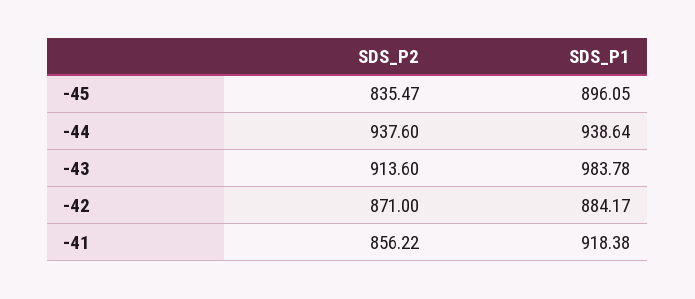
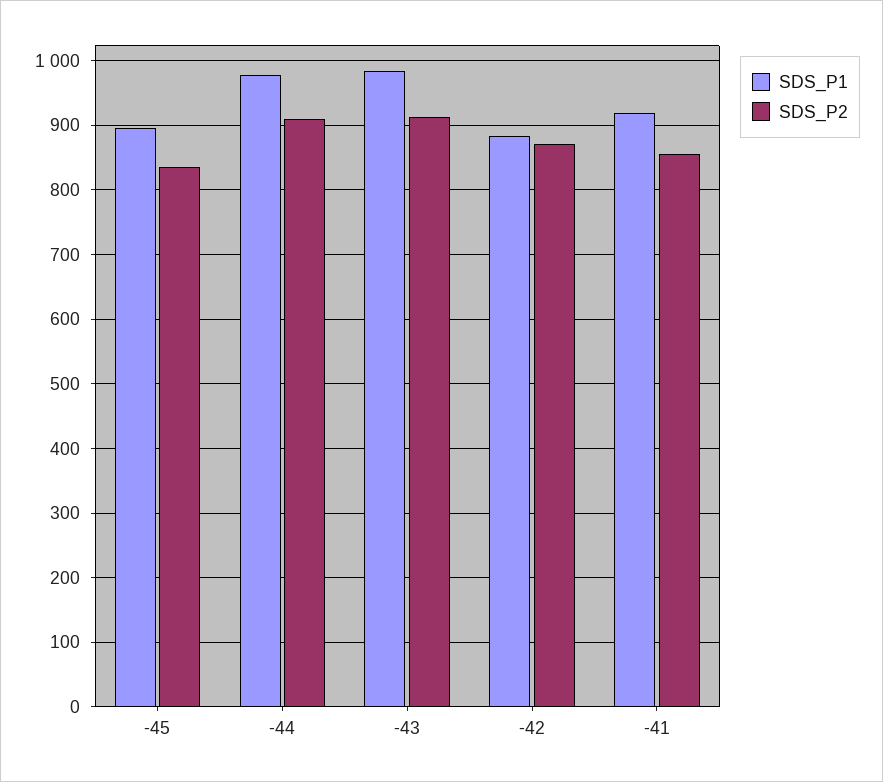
  {
    "SDS_P2": {
      "-45": 835.47,
-     "-44": 937.6,
+     "-44": 910,
      "-43": 913.6,
      "-42": 871,
      "-41": 856.22
    },
    "SDS_P1": {
      "-45": 896.05,
-     "-44": 938.64,
+     "-44": 980,
      "-43": 983.78,
      "-42": 884.17,
      "-41": 918.38
    }
  }

